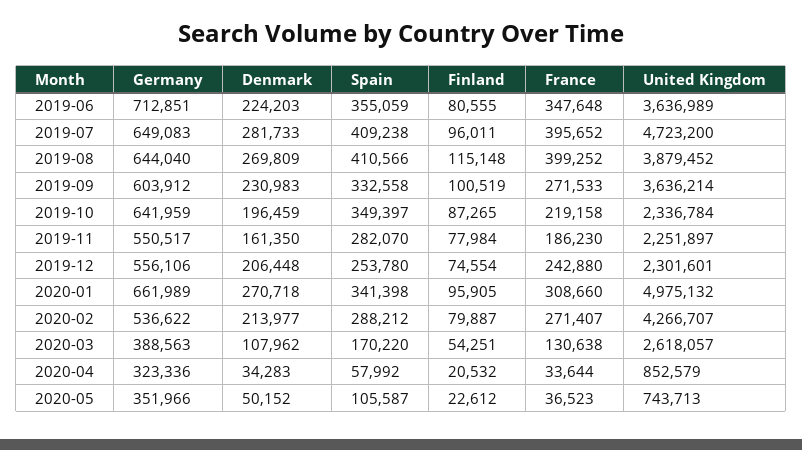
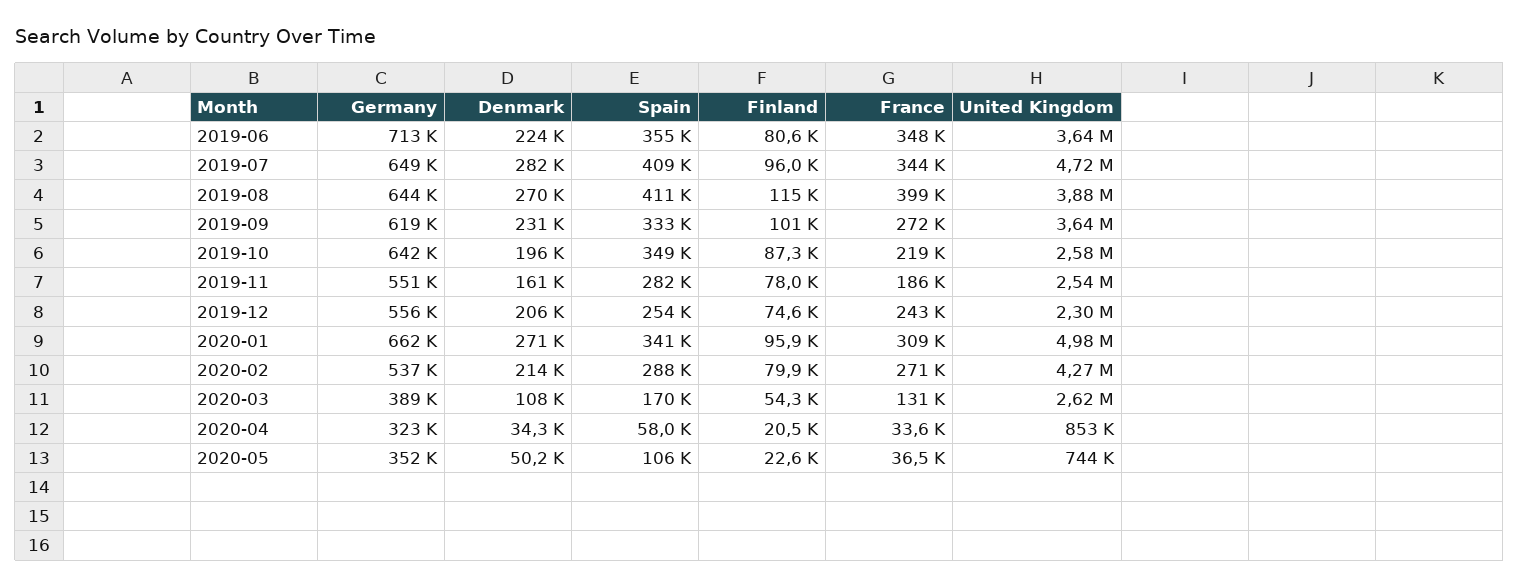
  {
    "Germany": {
      "2019-06": 712851,
      "2019-07": 649083,
      "2019-08": 644040,
-     "2019-09": 603912,
+     "2019-09": 619000,
      "2019-10": 641959,
      "2019-11": 550517,
      "2019-12": 556106,
      "2020-01": 661989,
      "2020-02": 536622,
      "2020-03": 388563,
      "2020-04": 323336,
      "2020-05": 351966
    },
    "Denmark": {
      "2019-06": 224203,
      "2019-07": 281733,
      "2019-08": 269809,
      "2019-09": 230983,
      "2019-10": 196459,
      "2019-11": 161350,
      "2019-12": 206448,
      "2020-01": 270718,
      "2020-02": 213977,
      "2020-03": 107962,
      "2020-04": 34283,
      "2020-05": 50152
    },
    "Spain": {
      "2019-06": 355059,
      "2019-07": 409238,
      "2019-08": 410566,
      "2019-09": 332558,
      "2019-10": 349397,
      "2019-11": 282070,
      "2019-12": 253780,
      "2020-01": 341398,
      "2020-02": 288212,
      "2020-03": 170220,
      "2020-04": 57992,
      "2020-05": 105587
    },
    "Finland": {
      "2019-06": 80555,
      "2019-07": 96011,
      "2019-08": 115148,
      "2019-09": 100519,
      "2019-10": 87265,
      "2019-11": 77984,
      "2019-12": 74554,
      "2020-01": 95905,
      "2020-02": 79887,
      "2020-03": 54251,
      "2020-04": 20532,
      "2020-05": 22612
    },
    "France": {
      "2019-06": 347648,
-     "2019-07": 395652,
+     "2019-07": 344000,
      "2019-08": 399252,
      "2019-09": 271533,
      "2019-10": 219158,
      "2019-11": 186230,
      "2019-12": 242880,
      "2020-01": 308660,
      "2020-02": 271407,
      "2020-03": 130638,
      "2020-04": 33644,
      "2020-05": 36523
    },
    "United Kingdom": {
      "2019-06": 3636989,
      "2019-07": 4723200,
      "2019-08": 3879452,
      "2019-09": 3636214,
-     "2019-10": 2336784,
+     "2019-10": 2580000,
-     "2019-11": 2251897,
+     "2019-11": 2540000,
      "2019-12": 2301601,
      "2020-01": 4975132,
      "2020-02": 4266707,
      "2020-03": 2618057,
      "2020-04": 852579,
      "2020-05": 743713
    }
  }

